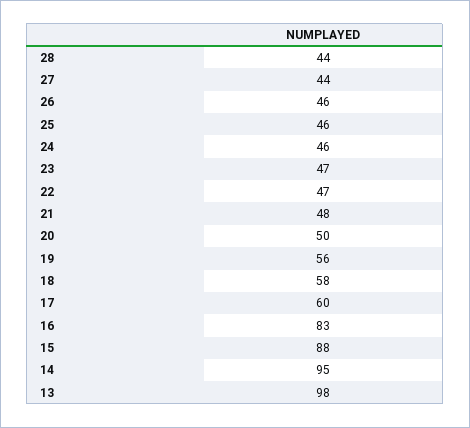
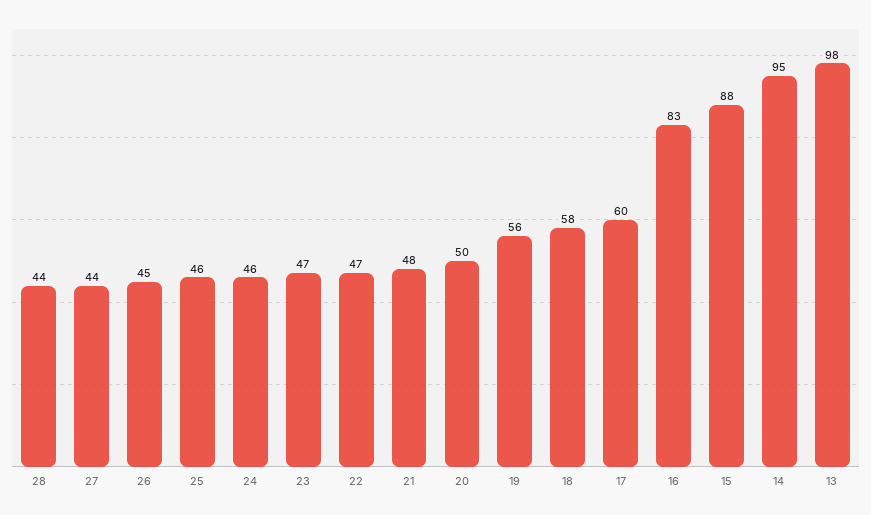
  {
    "28": 44,
    "27": 44,
-   "26": 46,
+   "26": 45,
    "25": 46,
    "24": 46,
    "23": 47,
    "22": 47,
    "21": 48,
    "20": 50,
    "19": 56,
    "18": 58,
    "17": 60,
    "16": 83,
    "15": 88,
    "14": 95,
    "13": 98
  }

